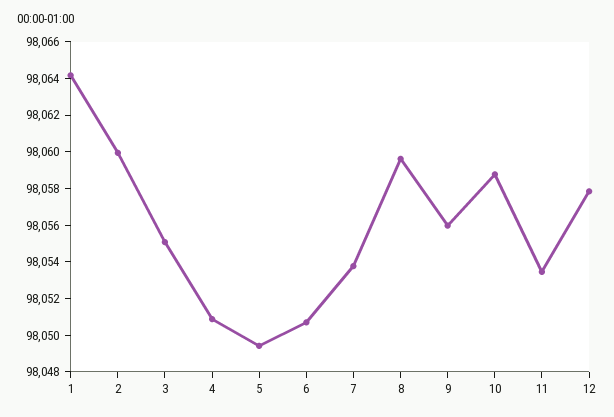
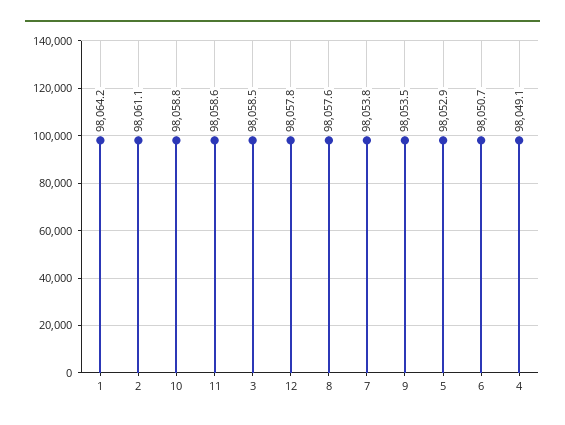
  {
    "1": 98064.2,
-   "2": 98060,
+   "2": 98061.1,
-   "3": 98055,
+   "3": 98058.5,
-   "4": 98051,
+   "4": 98049.1,
-   "5": 98049.5,
+   "5": 98052.9,
    "6": 98050.7,
    "7": 98053.8,
-   "8": 98059.5,
+   "8": 98057.6,
-   "9": 98056,
+   "9": 98053.5,
    "10": 98058.8,
-   "11": 98053.5,
+   "11": 98058.6,
    "12": 98057.8
  }

